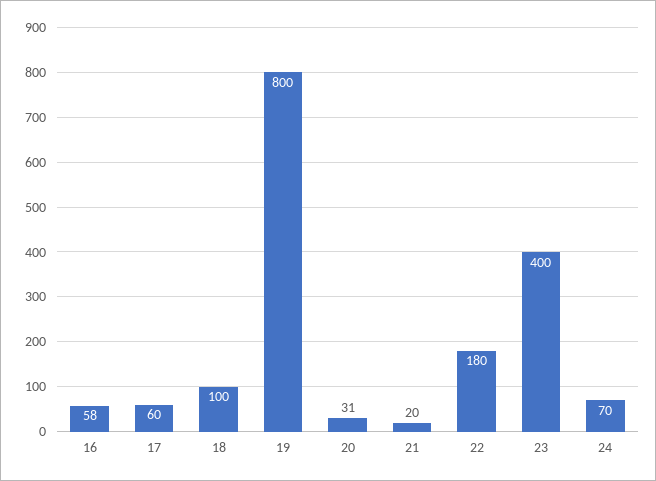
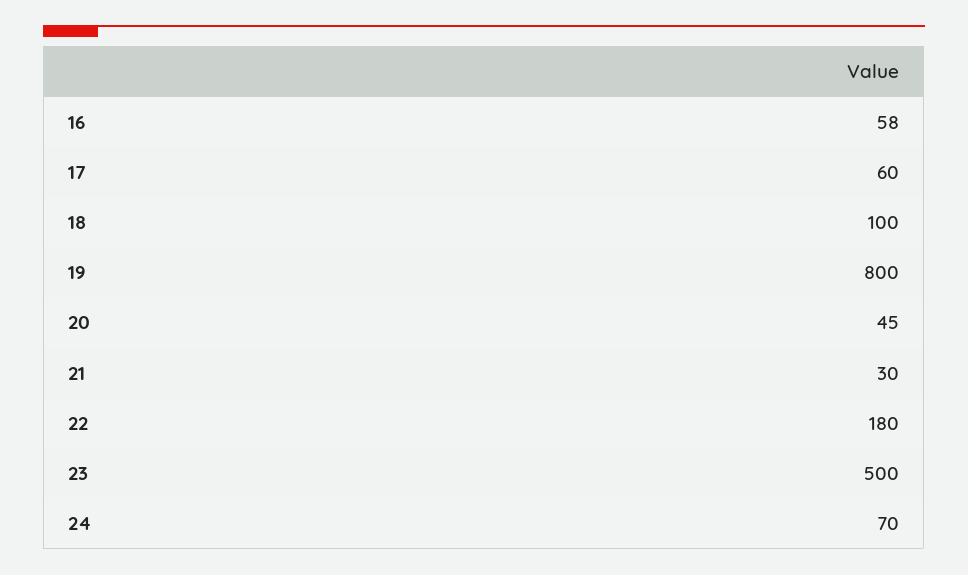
  {
    "16": 58,
    "17": 60,
    "18": 100,
    "19": 800,
-   "20": 31,
+   "20": 45,
-   "21": 20,
+   "21": 30,
    "22": 180,
-   "23": 400,
+   "23": 500,
    "24": 70
  }

